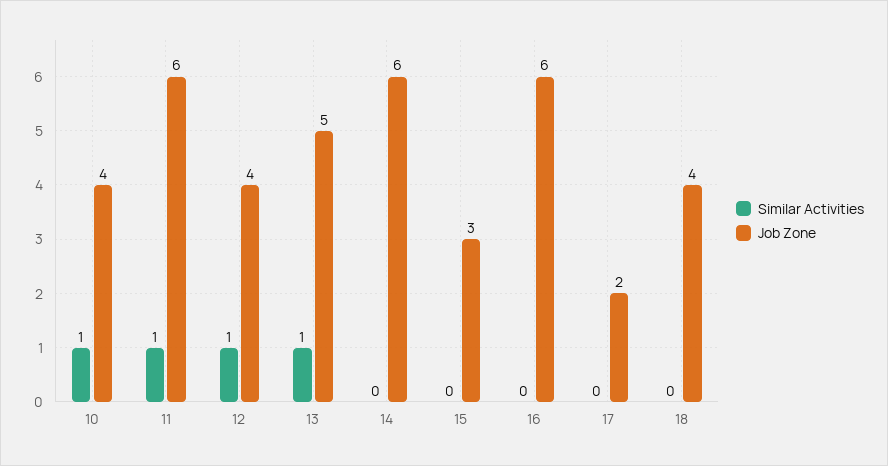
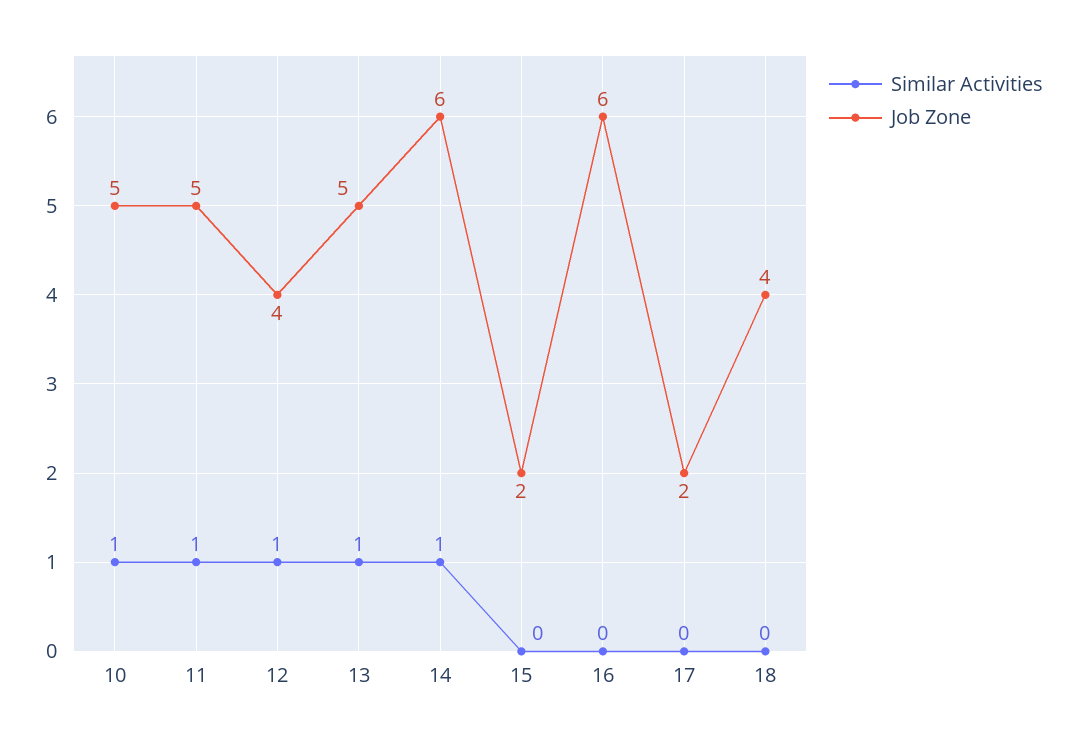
  {
    "Similar Activities": {
      "10": 1,
      "11": 1,
      "12": 1,
      "13": 1,
-     "14": 0,
+     "14": 1,
      "15": 0,
      "16": 0,
      "17": 0,
      "18": 0
    },
    "Job Zone": {
-     "10": 4,
+     "10": 5,
-     "11": 6,
+     "11": 5,
      "12": 4,
      "13": 5,
      "14": 6,
-     "15": 3,
+     "15": 2,
      "16": 6,
      "17": 2,
      "18": 4
    }
  }

